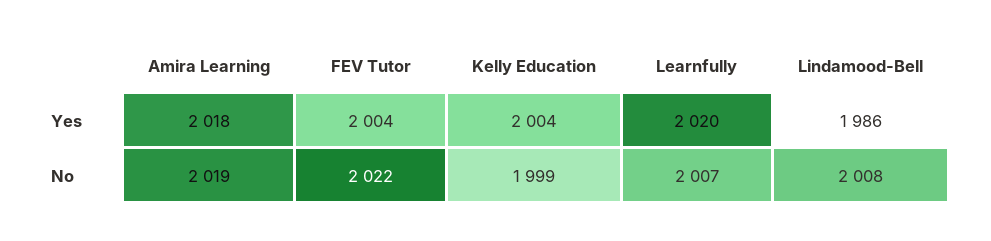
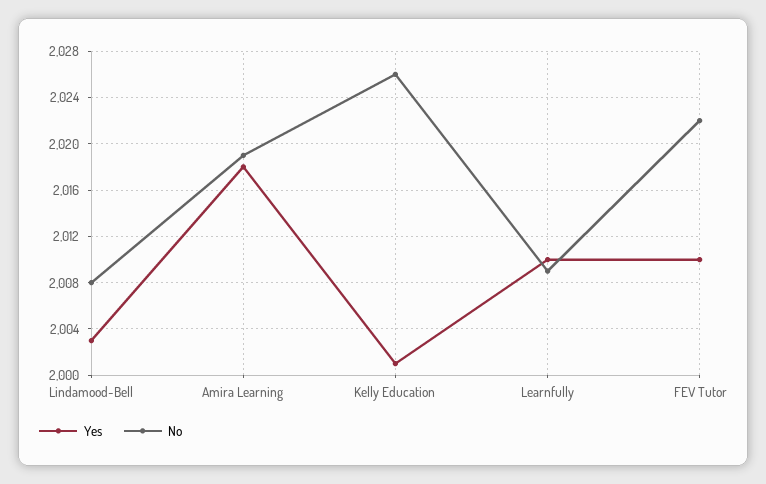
  {
    "Yes": {
      "Amira Learning": 2018,
-     "FEV Tutor": 2004,
+     "FEV Tutor": 2010,
-     "Kelly Education": 2004,
+     "Kelly Education": 2001,
-     "Learnfully": 2020,
+     "Learnfully": 2010,
-     "Lindamood-Bell": 1986
+     "Lindamood-Bell": 2003
    },
    "No": {
      "Amira Learning": 2019,
      "FEV Tutor": 2022,
-     "Kelly Education": 1999,
+     "Kelly Education": 2026,
-     "Learnfully": 2007,
+     "Learnfully": 2009,
      "Lindamood-Bell": 2008
    }
  }

